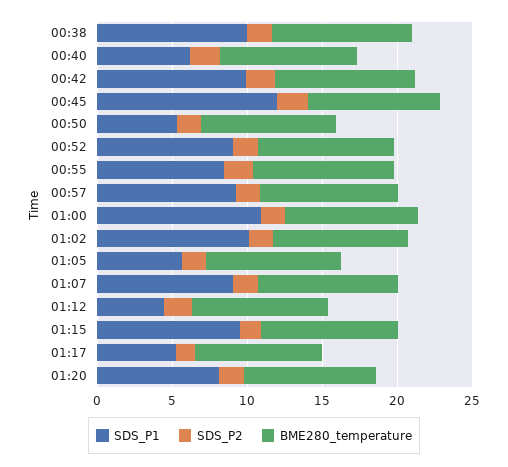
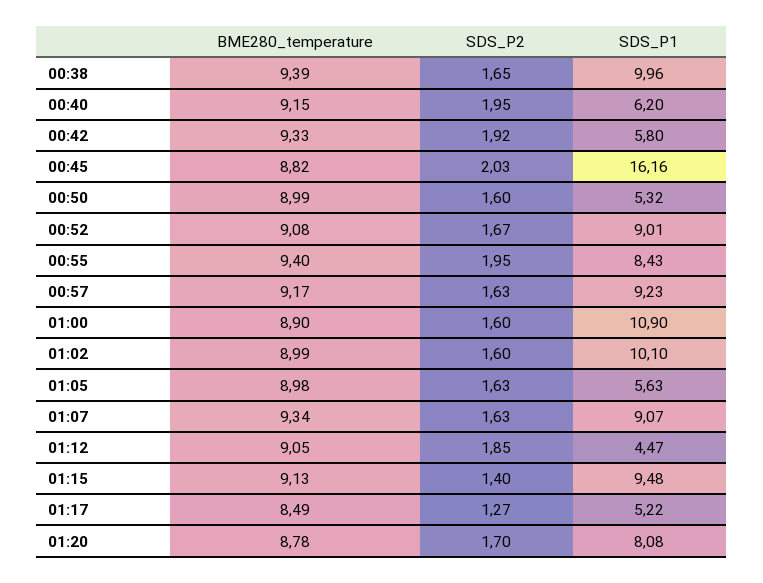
  {
    "SDS_P1": {
      "00:38": 9.96,
      "00:40": 6.2,
-     "00:42": 10,
+     "00:42": 5.8,
-     "00:45": 12,
+     "00:45": 16.16,
      "00:50": 5.32,
      "00:52": 9.01,
      "00:55": 8.43,
      "00:57": 9.23,
      "01:00": 10.9,
      "01:02": 10.1,
      "01:05": 5.63,
      "01:07": 9.07,
      "01:12": 4.47,
      "01:15": 9.48,
      "01:17": 5.22,
      "01:20": 8.08
    },
    "SDS_P2": {
      "00:38": 1.65,
      "00:40": 1.95,
      "00:42": 1.92,
      "00:45": 2.03,
      "00:50": 1.6,
      "00:52": 1.67,
      "00:55": 1.95,
      "00:57": 1.63,
      "01:00": 1.6,
      "01:02": 1.6,
      "01:05": 1.63,
      "01:07": 1.63,
      "01:12": 1.85,
      "01:15": 1.4,
      "01:17": 1.27,
      "01:20": 1.7
    },
    "BME280_temperature": {
      "00:38": 9.39,
      "00:40": 9.15,
      "00:42": 9.33,
      "00:45": 8.82,
      "00:50": 8.99,
      "00:52": 9.08,
      "00:55": 9.4,
      "00:57": 9.17,
      "01:00": 8.9,
      "01:02": 8.99,
      "01:05": 8.98,
      "01:07": 9.34,
      "01:12": 9.05,
      "01:15": 9.13,
      "01:17": 8.49,
      "01:20": 8.78
    }
  }

